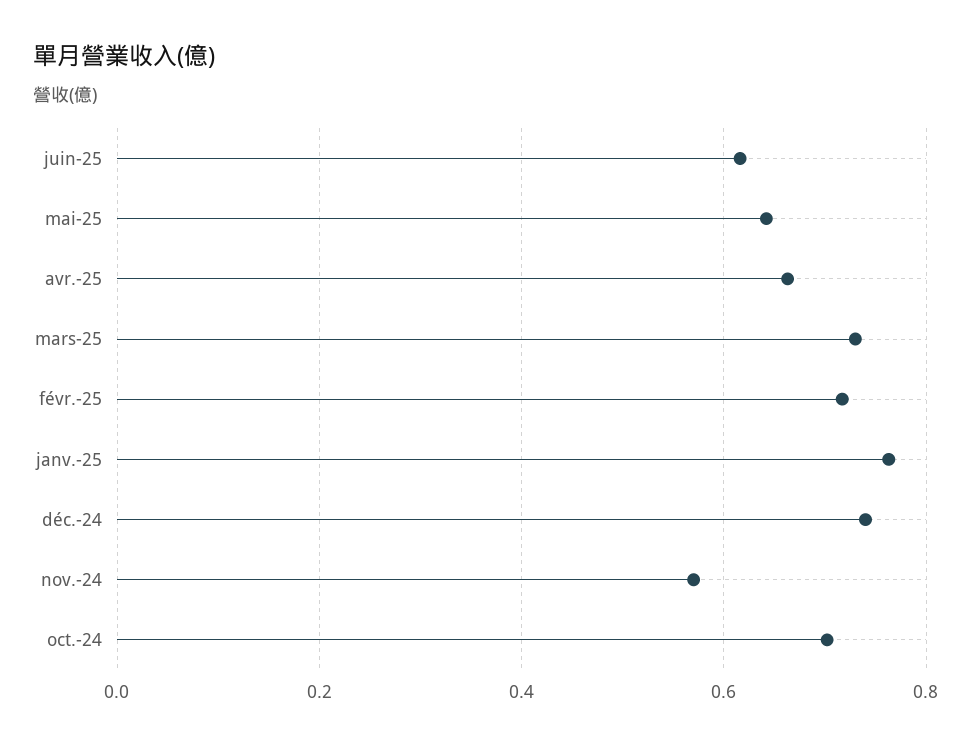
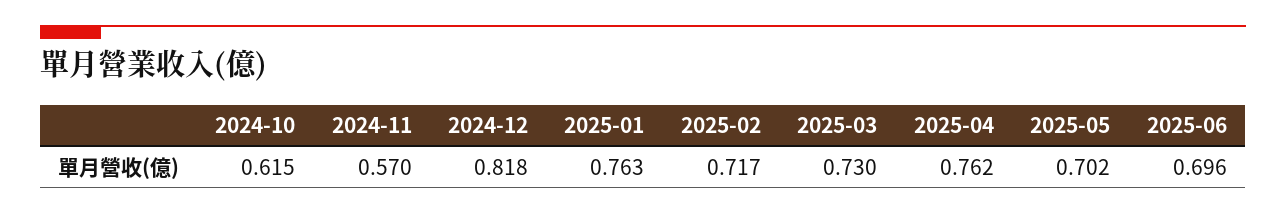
  {
-   "juin-25": 0.62,
+   "juin-25": 0.696,
-   "mai-25": 0.64,
+   "mai-25": 0.702,
-   "avr.-25": 0.66,
+   "avr.-25": 0.762,
    "mars-25": 0.73,
    "févr.-25": 0.717,
    "janv.-25": 0.763,
-   "déc.-24": 0.74,
+   "déc.-24": 0.818,
    "nov.-24": 0.57,
-   "oct.-24": 0.7
+   "oct.-24": 0.615
  }

